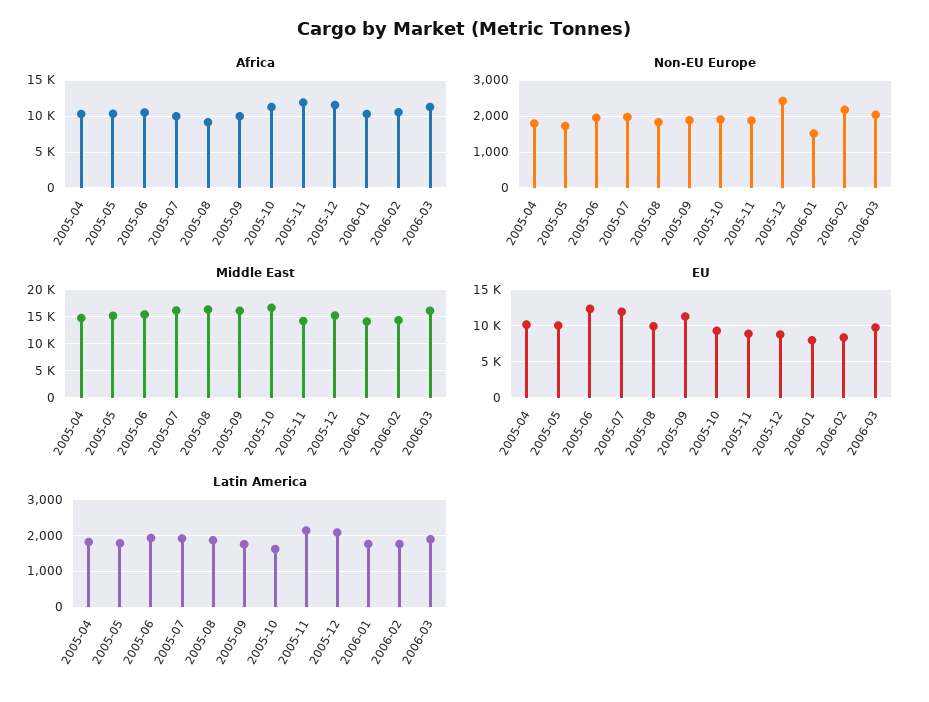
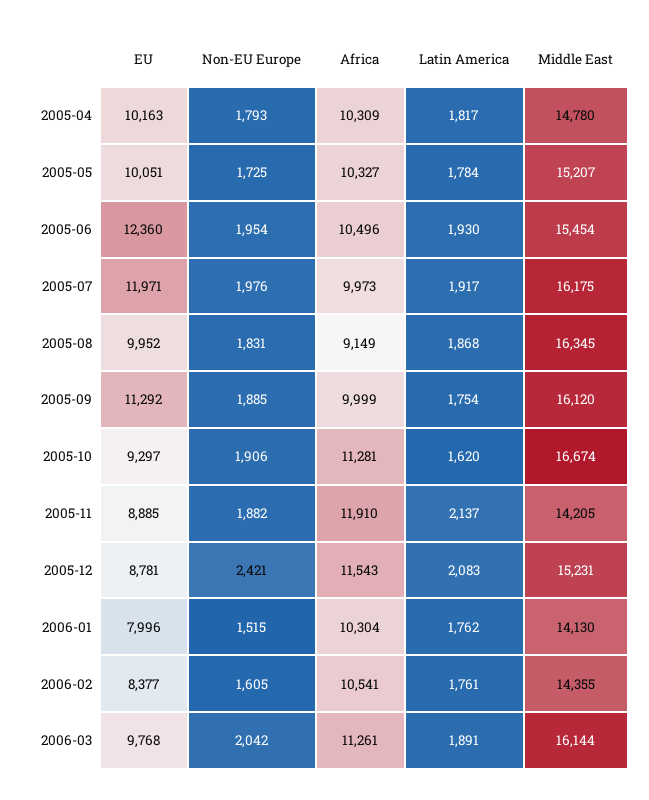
  {
    "Africa": {
      "2005-04": 10309,
      "2005-05": 10327,
      "2005-06": 10496,
      "2005-07": 9973,
      "2005-08": 9149,
      "2005-09": 9999,
      "2005-10": 11281,
      "2005-11": 11910,
      "2005-12": 11543,
      "2006-01": 10304,
      "2006-02": 10541,
      "2006-03": 11261
    },
    "Non-EU Europe": {
      "2005-04": 1793,
      "2005-05": 1725,
      "2005-06": 1954,
      "2005-07": 1976,
      "2005-08": 1831,
      "2005-09": 1885,
      "2005-10": 1906,
      "2005-11": 1882,
      "2005-12": 2421,
      "2006-01": 1515,
-     "2006-02": 2200,
+     "2006-02": 1605,
      "2006-03": 2042
    },
    "Middle East": {
      "2005-04": 14780,
      "2005-05": 15207,
      "2005-06": 15454,
      "2005-07": 16175,
      "2005-08": 16345,
      "2005-09": 16120,
      "2005-10": 16674,
      "2005-11": 14205,
      "2005-12": 15231,
      "2006-01": 14130,
      "2006-02": 14355,
      "2006-03": 16144
    },
    "EU": {
      "2005-04": 10163,
      "2005-05": 10051,
      "2005-06": 12360,
      "2005-07": 11971,
      "2005-08": 9952,
      "2005-09": 11292,
      "2005-10": 9297,
      "2005-11": 8885,
      "2005-12": 8781,
      "2006-01": 7996,
      "2006-02": 8377,
      "2006-03": 9768
    },
    "Latin America": {
      "2005-04": 1817,
      "2005-05": 1784,
      "2005-06": 1930,
      "2005-07": 1917,
      "2005-08": 1868,
      "2005-09": 1754,
      "2005-10": 1620,
      "2005-11": 2137,
      "2005-12": 2083,
      "2006-01": 1762,
      "2006-02": 1761,
      "2006-03": 1891
    }
  }

